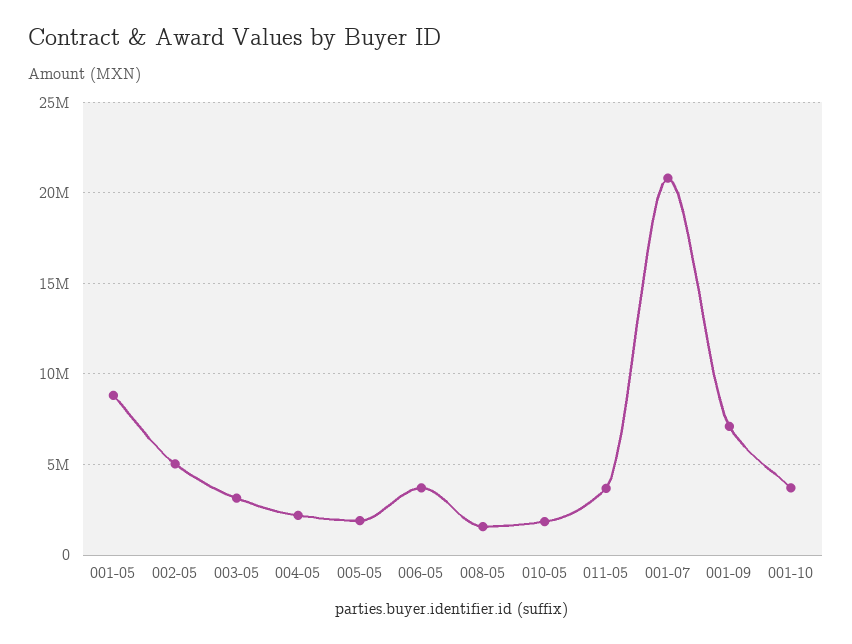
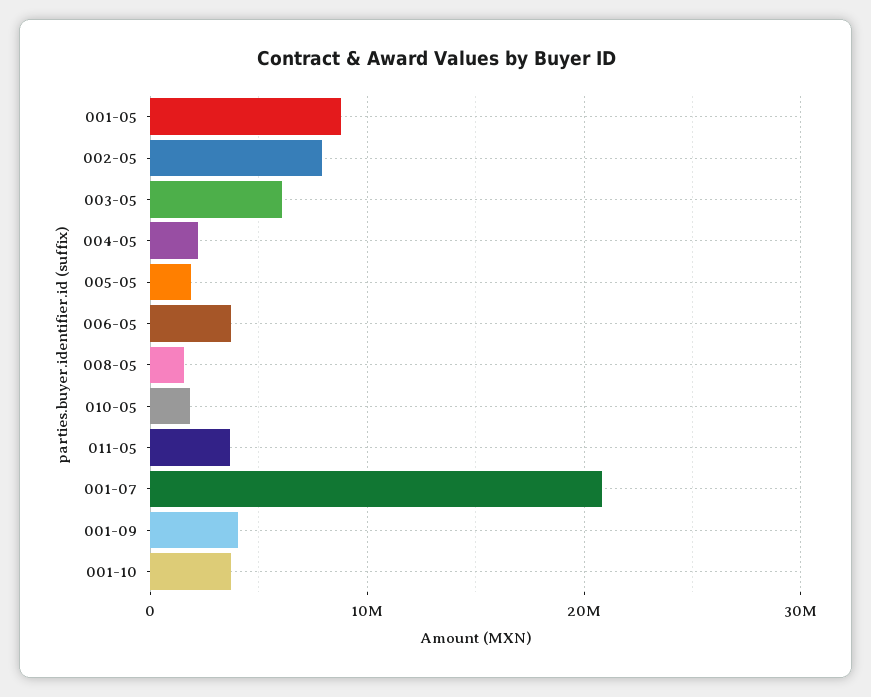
  {
    "001-05": 9000000,
-   "002-05": 5000000,
+   "002-05": 8000000,
-   "003-05": 3000000,
+   "003-05": 6000000,
    "004-05": 2000000,
    "005-05": 2000000,
    "006-05": 3500000,
    "008-05": 1500000,
    "010-05": 2000000,
    "011-05": 3500000,
    "001-07": 21000000,
-   "001-09": 7000000,
+   "001-09": 4000000,
    "001-10": 3500000
  }

